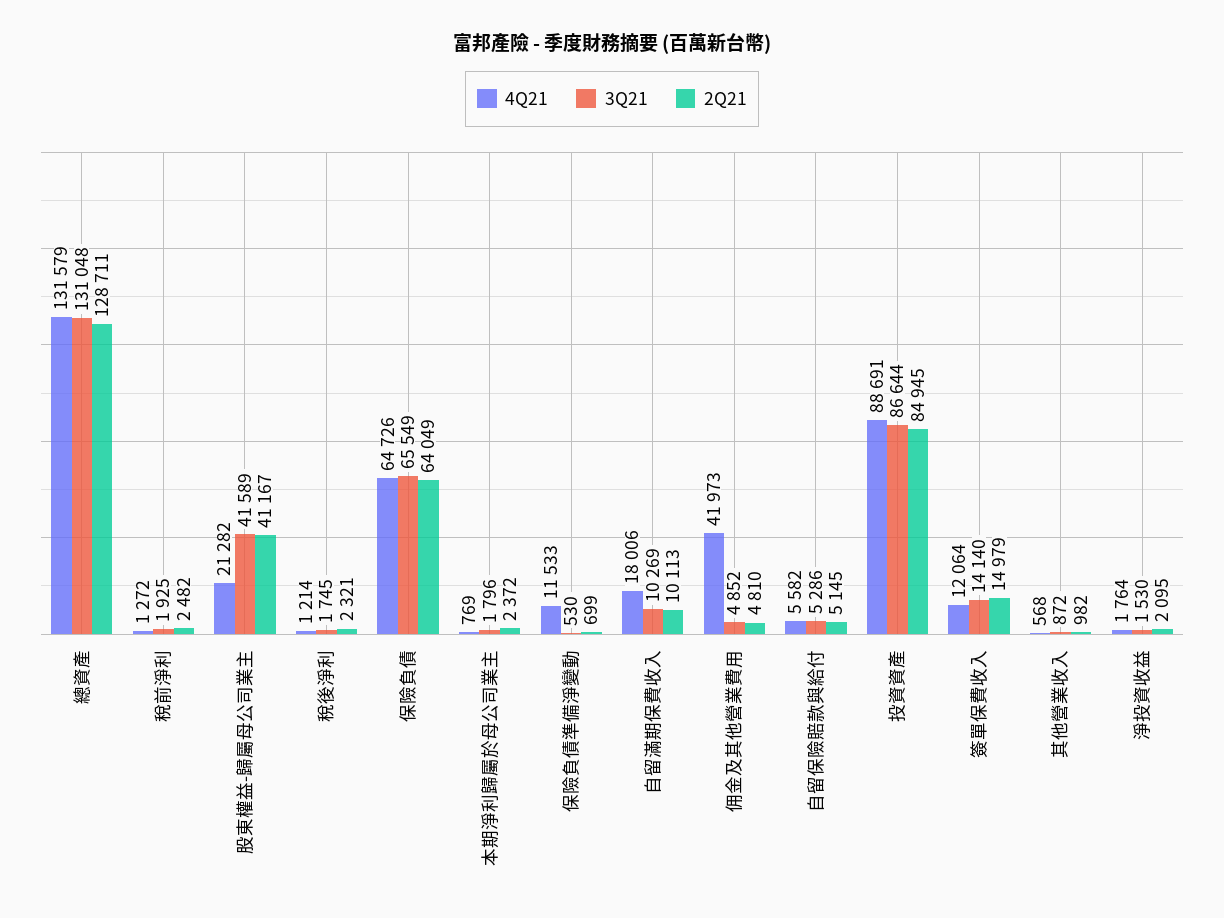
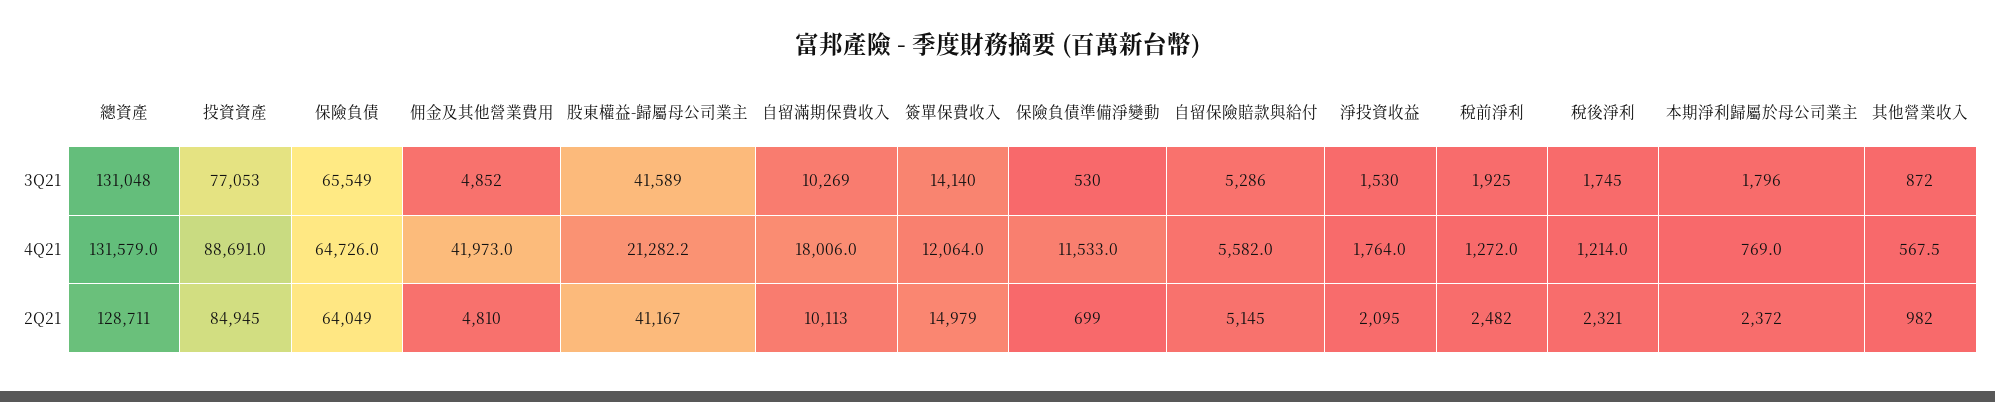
  {
    "4Q21": {
      "總資產": 131579,
      "稅前淨利": 1272,
      "股東權益-歸屬母公司業主": 21282.2,
      "稅後淨利": 1214,
      "保險負債": 64726,
      "本期淨利歸屬於母公司業主": 769,
      "保險負債準備淨變動": 11533,
      "自留滿期保費收入": 18006,
      "佣金及其他營業費用": 41973,
      "自留保險賠款與給付": 5582,
      "投資資產": 88691,
      "簽單保費收入": 12064,
      "其他營業收入": 567.5,
      "淨投資收益": 1764
    },
    "3Q21": {
      "總資產": 131048,
      "稅前淨利": 1925,
      "股東權益-歸屬母公司業主": 41589,
      "稅後淨利": 1745,
      "保險負債": 65549,
      "本期淨利歸屬於母公司業主": 1796,
      "保險負債準備淨變動": 530,
      "自留滿期保費收入": 10269,
      "佣金及其他營業費用": 4852,
      "自留保險賠款與給付": 5286,
-     "投資資產": 86644,
+     "投資資產": 77053,
      "簽單保費收入": 14140,
      "其他營業收入": 872,
      "淨投資收益": 1530
    },
    "2Q21": {
      "總資產": 128711,
      "稅前淨利": 2482,
      "股東權益-歸屬母公司業主": 41167,
      "稅後淨利": 2321,
      "保險負債": 64049,
      "本期淨利歸屬於母公司業主": 2372,
      "保險負債準備淨變動": 699,
      "自留滿期保費收入": 10113,
      "佣金及其他營業費用": 4810,
      "自留保險賠款與給付": 5145,
      "投資資產": 84945,
      "簽單保費收入": 14979,
      "其他營業收入": 982,
      "淨投資收益": 2095
    }
  }

